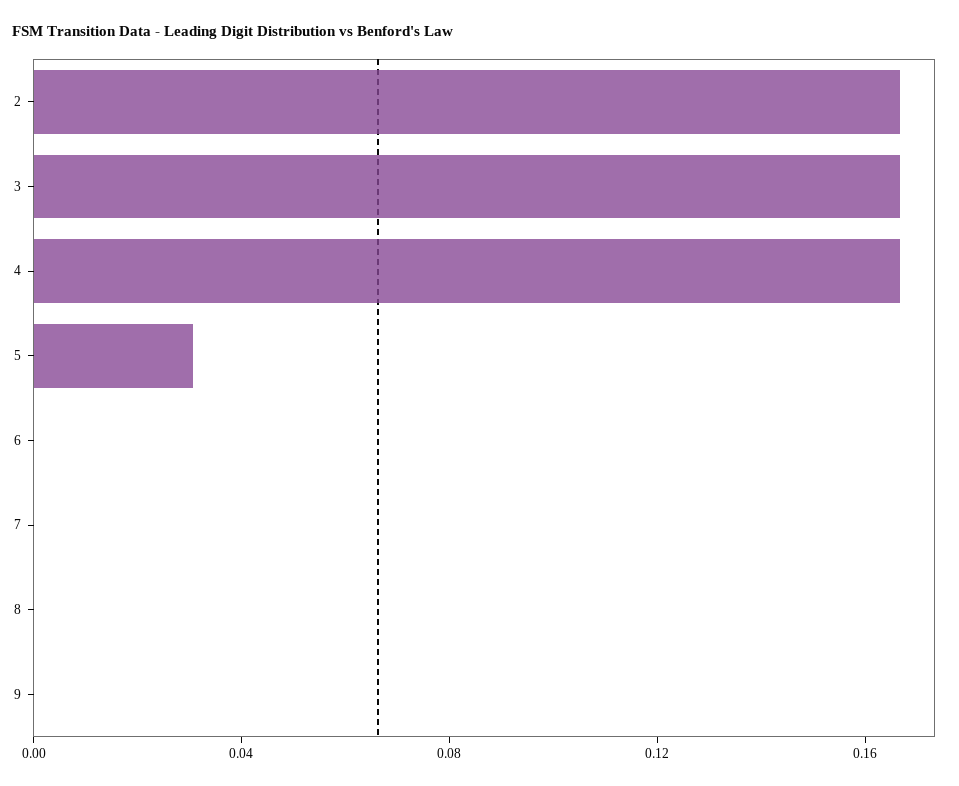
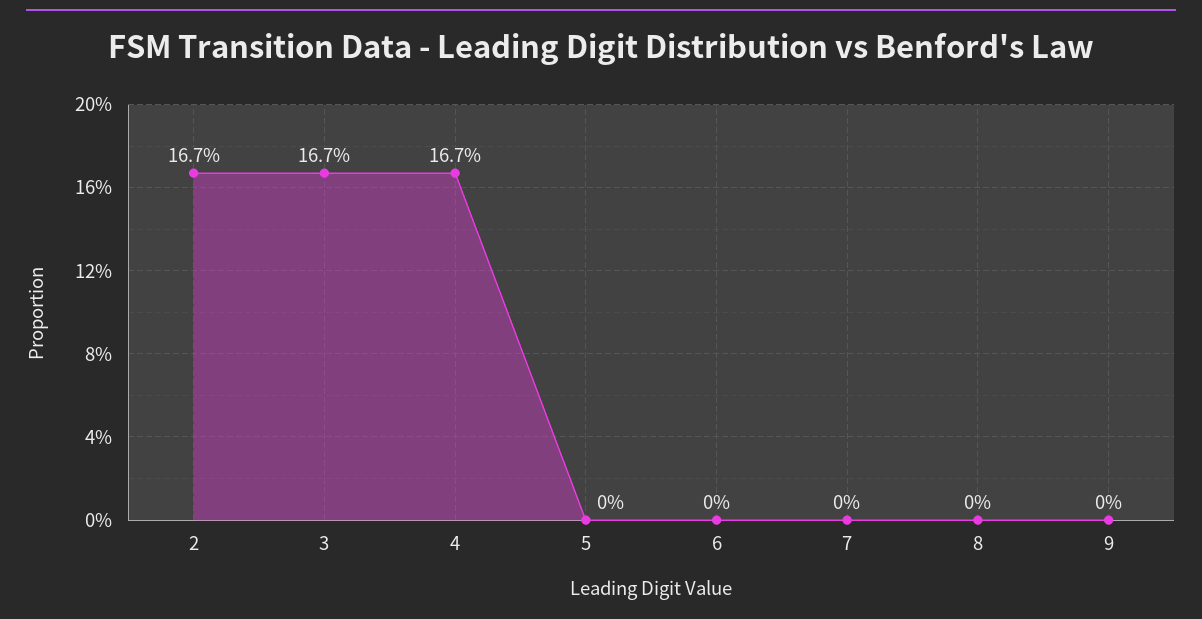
  {
    "2": 0.167,
    "3": 0.167,
    "4": 0.167,
-   "5": 0.03,
+   "5": 0,
    "6": 0,
    "7": 0,
    "8": 0,
    "9": 0
  }

